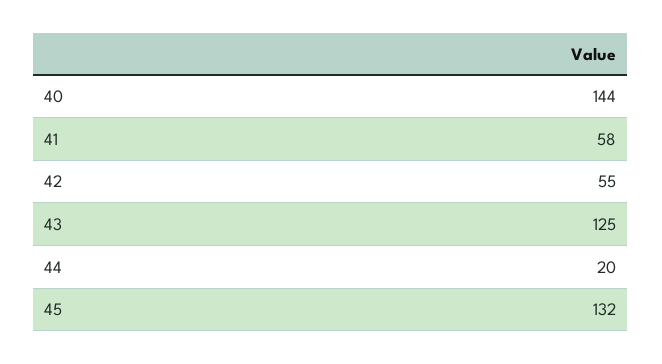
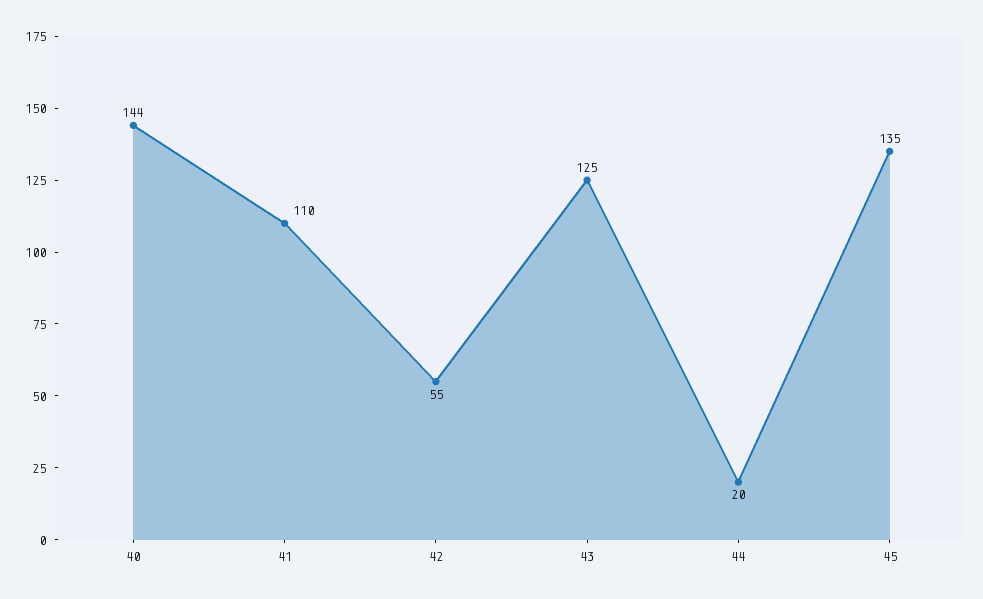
  {
    "40": 144,
-   "41": 58,
+   "41": 110,
    "42": 55,
    "43": 125,
    "44": 20,
-   "45": 132
+   "45": 135
  }

